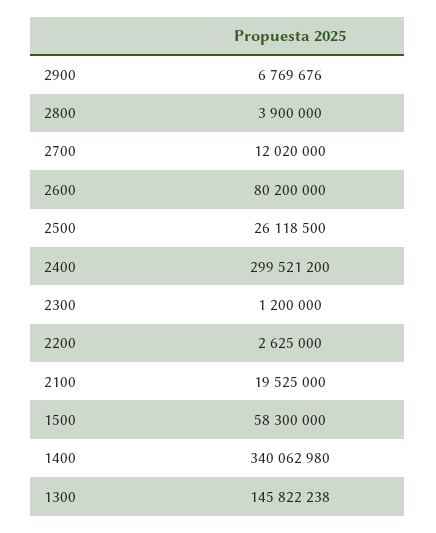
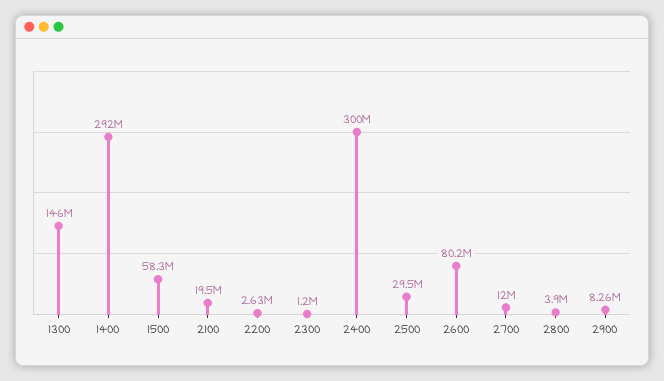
  {
-   "2900": 6769676,
+   "2900": 8260000,
    "2800": 3900000,
    "2700": 12020000,
    "2600": 80200000,
-   "2500": 26118500,
+   "2500": 29500000,
    "2400": 299521200,
    "2300": 1200000,
    "2200": 2625000,
    "2100": 19525000,
    "1500": 58300000,
-   "1400": 340062980,
+   "1400": 292000000,
    "1300": 145822238
  }

